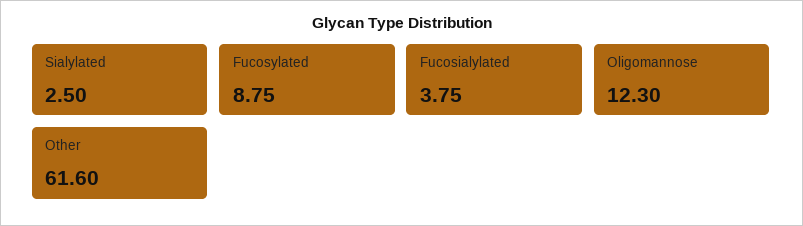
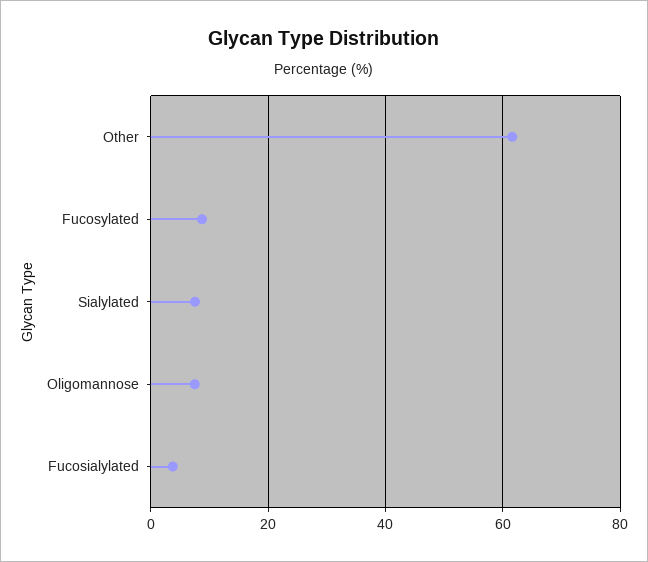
  {
-   "Sialylated": 2.5,
+   "Sialylated": 8,
    "Fucosylated": 8.75,
    "Fucosialylated": 3.75,
-   "Oligomannose": 12.3,
+   "Oligomannose": 8,
    "Other": 61.6
  }

